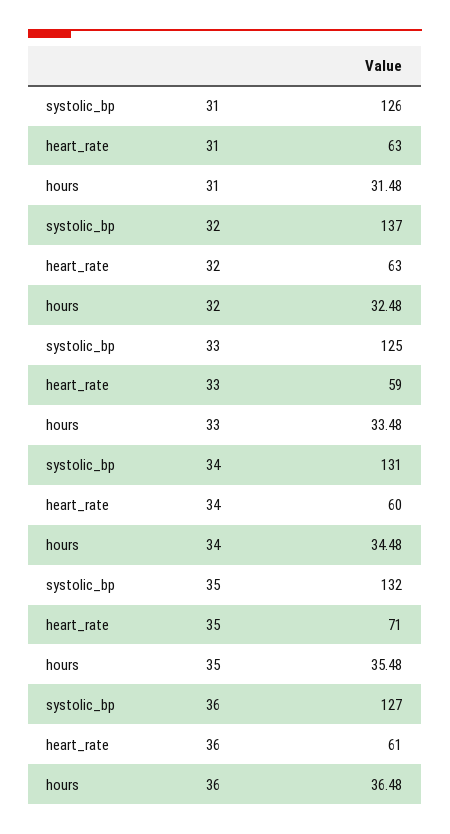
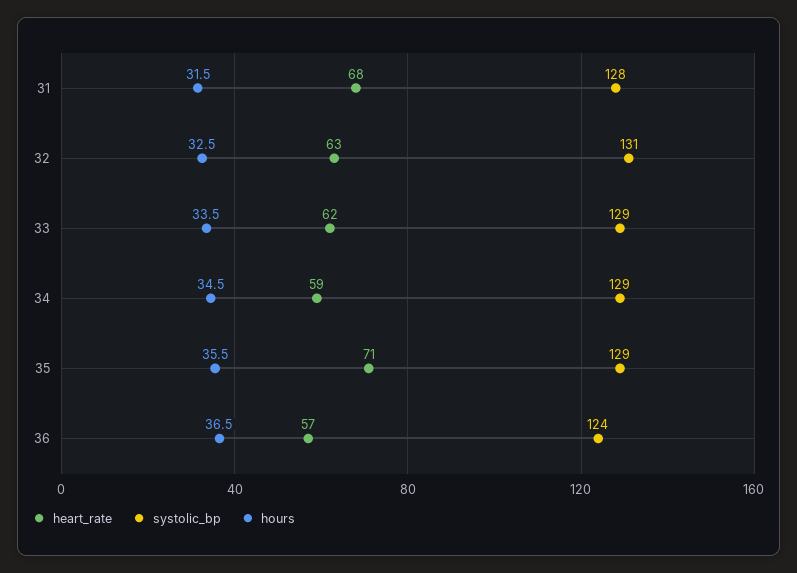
  {
    "systolic_bp": {
-     "31": 126,
+     "31": 128,
-     "32": 137,
+     "32": 131,
-     "33": 125,
+     "33": 129,
-     "34": 131,
+     "34": 129,
-     "35": 132,
+     "35": 129,
-     "36": 127
+     "36": 124
    },
    "heart_rate": {
-     "31": 63,
+     "31": 68,
      "32": 63,
-     "33": 59,
+     "33": 62,
-     "34": 60,
+     "34": 59,
      "35": 71,
-     "36": 61
+     "36": 57
    },
    "hours": {
      "31": 31.48,
      "32": 32.48,
      "33": 33.48,
      "34": 34.48,
      "35": 35.48,
      "36": 36.48
    }
  }

